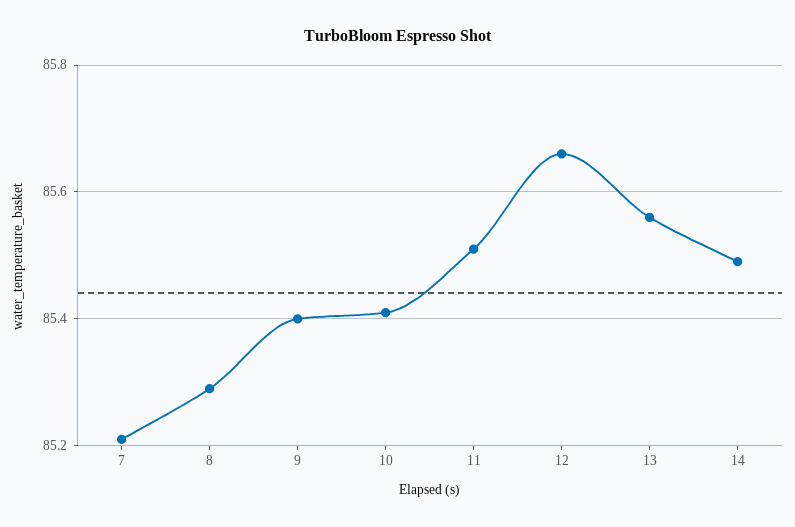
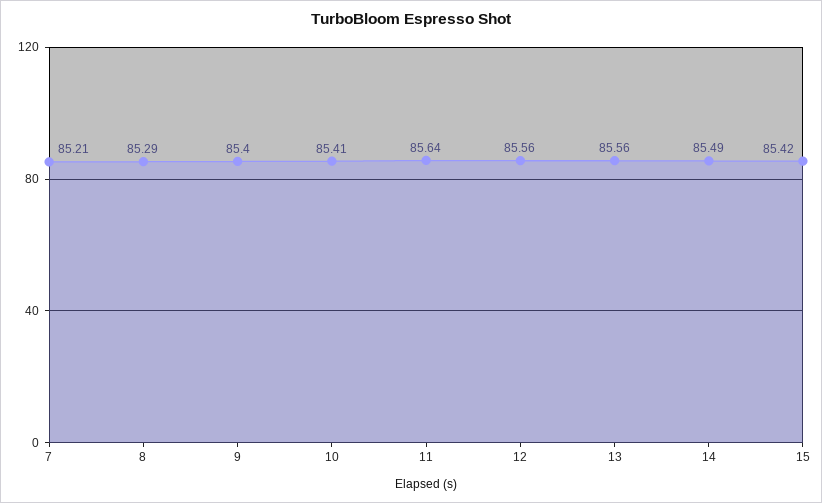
  {
    "7": 85.21,
    "8": 85.29,
    "9": 85.4,
    "10": 85.41,
-   "11": 85.5,
+   "11": 85.64,
-   "12": 85.65,
+   "12": 85.56,
    "13": 85.56,
-   "14": 85.49
+   "14": 85.49,
+   "15": 85.42
  }

